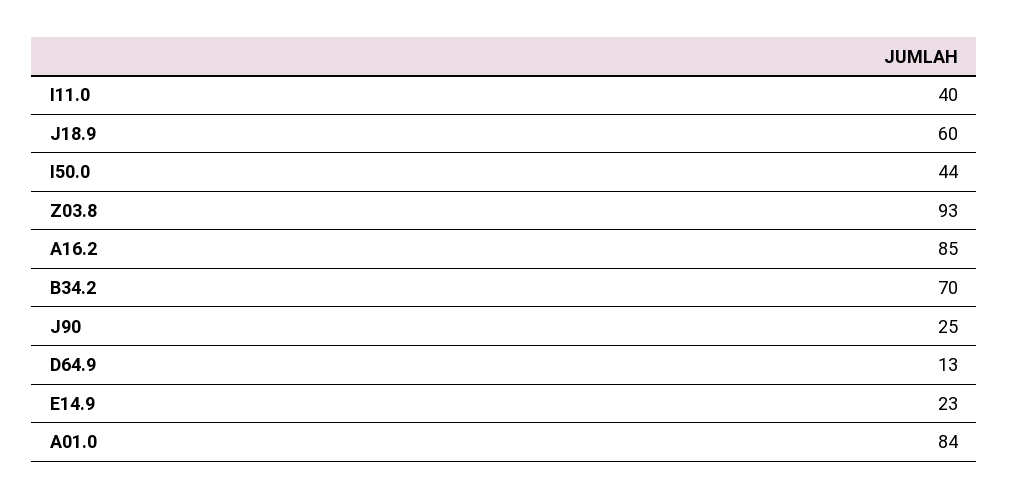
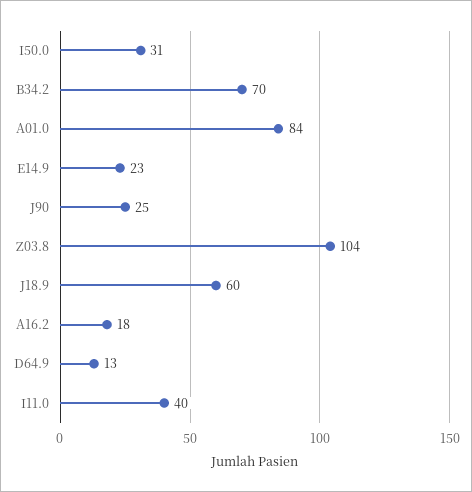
  {
    "I11.0": 40,
    "J18.9": 60,
-   "I50.0": 44,
+   "I50.0": 31,
-   "Z03.8": 93,
+   "Z03.8": 104,
-   "A16.2": 85,
+   "A16.2": 18,
    "B34.2": 70,
    "J90": 25,
    "D64.9": 13,
    "E14.9": 23,
    "A01.0": 84
  }

